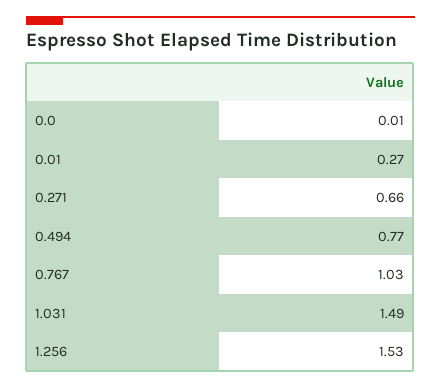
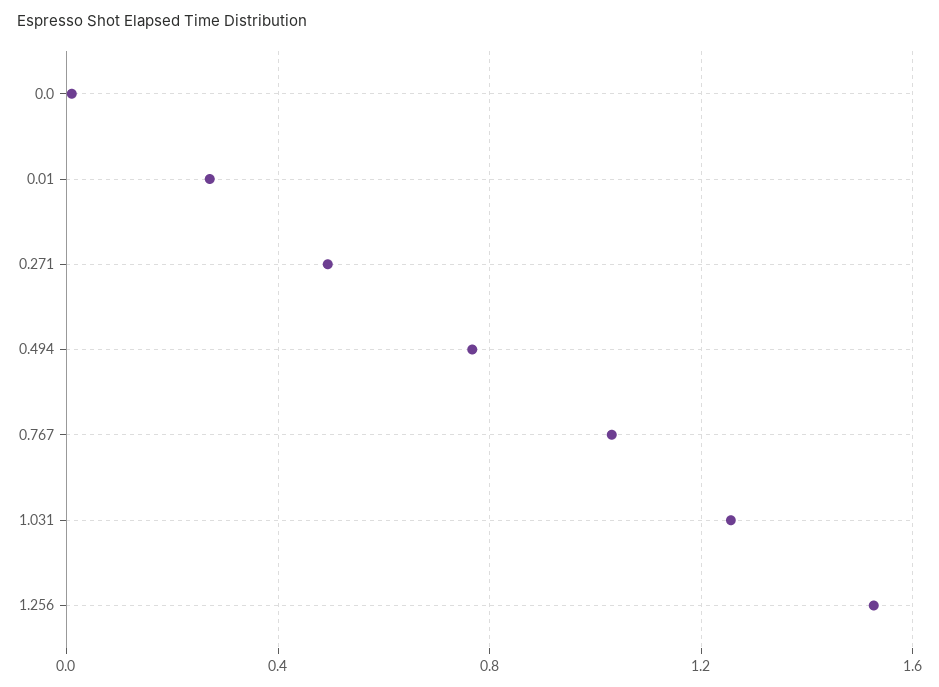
  {
    "0.0": 0.01,
    "0.01": 0.27,
-   "0.271": 0.66,
+   "0.271": 0.5,
    "0.494": 0.77,
    "0.767": 1.03,
-   "1.031": 1.49,
+   "1.031": 1.25,
    "1.256": 1.53
  }

